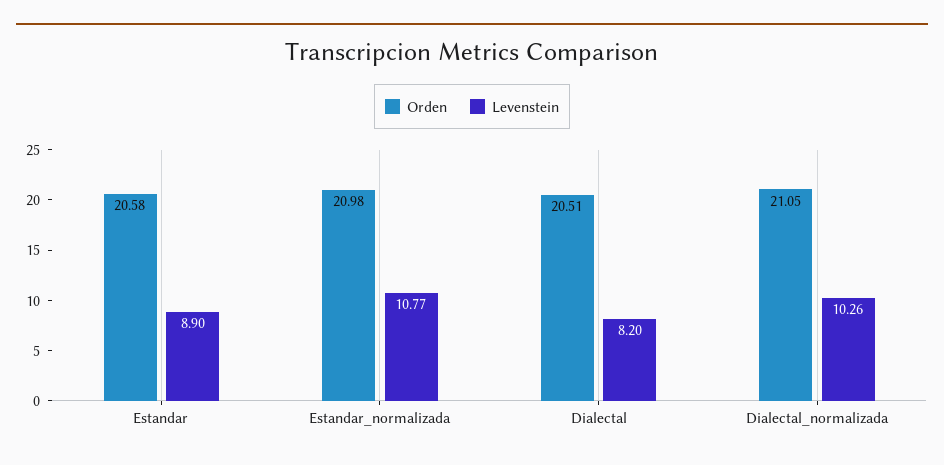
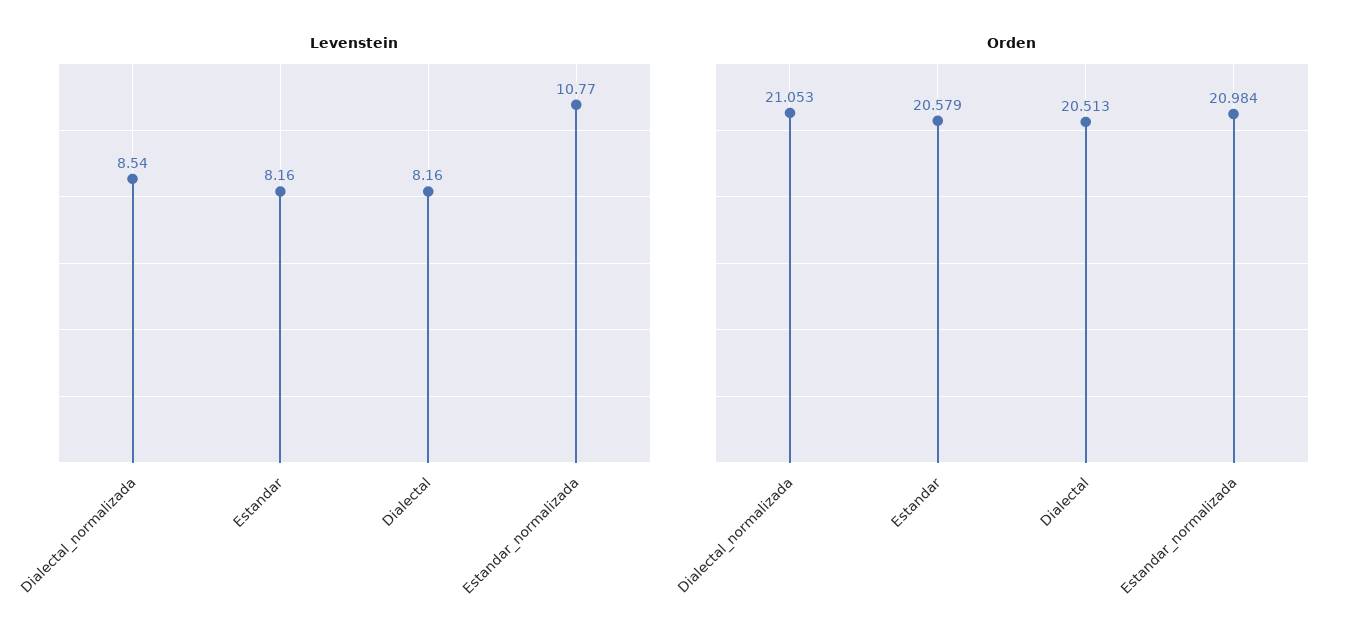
  {
    "Orden": {
      "Estandar": 20.579,
      "Estandar_normalizada": 20.984,
      "Dialectal": 20.513,
      "Dialectal_normalizada": 21.053
    },
    "Levenstein": {
-     "Estandar": 8.9,
+     "Estandar": 8.16,
      "Estandar_normalizada": 10.77,
-     "Dialectal": 8.2,
+     "Dialectal": 8.16,
-     "Dialectal_normalizada": 10.26
+     "Dialectal_normalizada": 8.54
    }
  }

